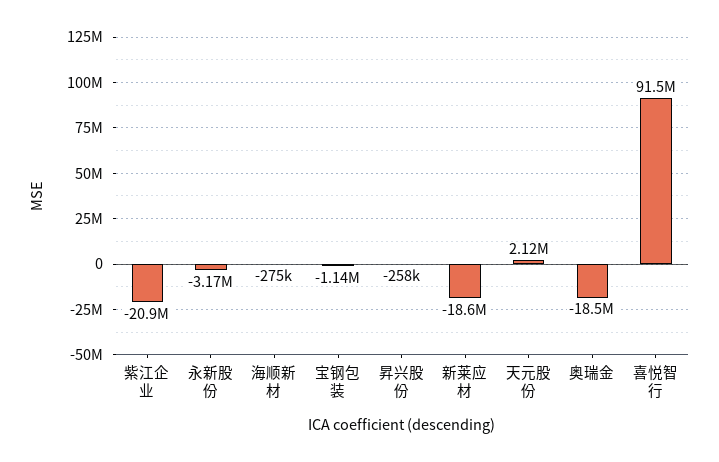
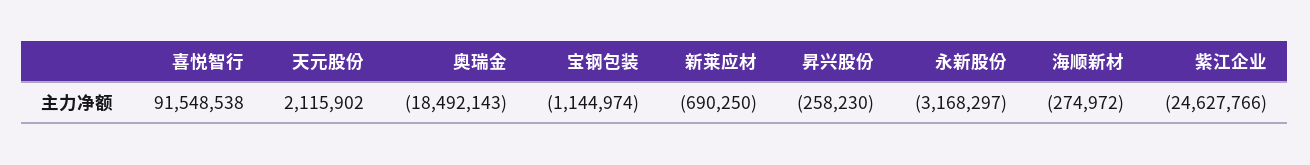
  {
-   "紫江企业": -20900000,
+   "紫江企业": -24627766,
    "永新股份": -3168297,
    "海顺新材": -274972,
    "宝钢包装": -1144974,
    "昇兴股份": -258230,
-   "新莱应材": -18600000,
+   "新莱应材": -690250,
    "天元股份": 2115902,
    "奥瑞金": -18492143,
    "喜悦智行": 91548538
  }

